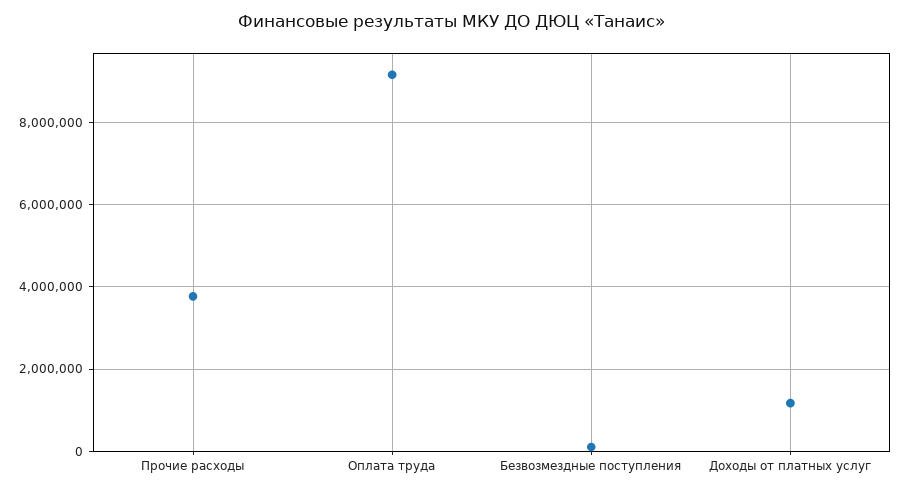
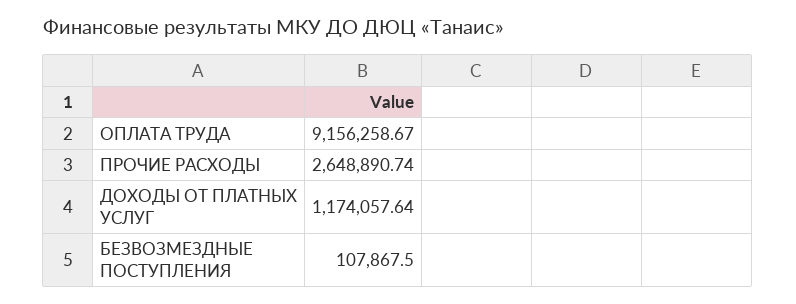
  {
-   "Прочие расходы": 3800000,
+   "Прочие расходы": 2648890.74,
    "Оплата труда": 9156258.67,
    "Безвозмездные поступления": 107867.5,
    "Доходы от платных услуг": 1174057.64
  }

